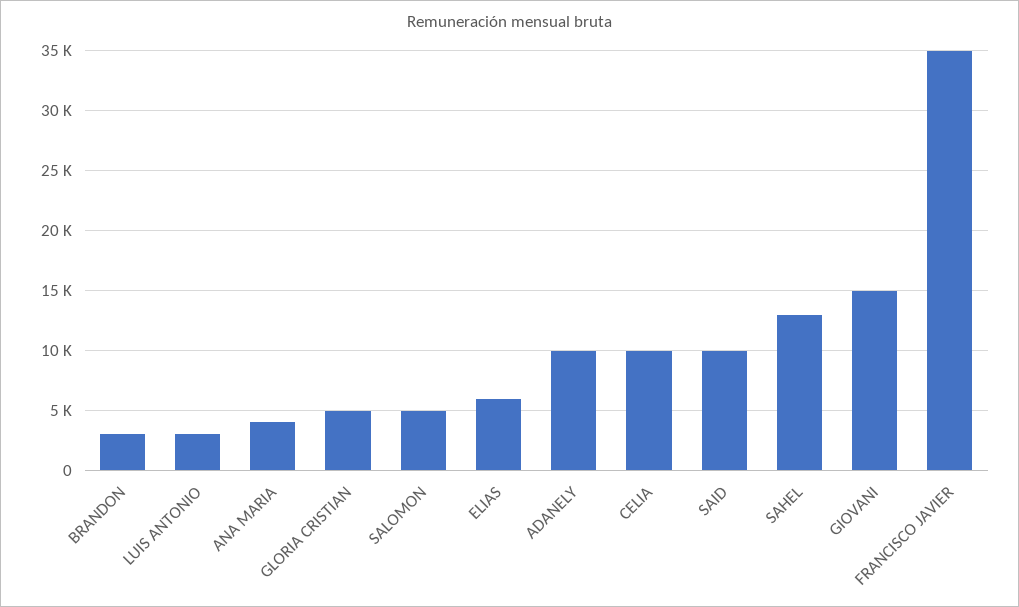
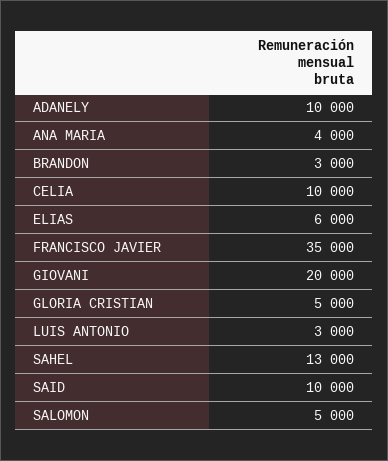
  {
    "BRANDON": 3000,
    "LUIS ANTONIO": 3000,
    "ANA MARIA": 4000,
    "GLORIA CRISTIAN": 5000,
    "SALOMON": 5000,
    "ELIAS": 6000,
    "ADANELY": 10000,
    "CELIA": 10000,
    "SAID": 10000,
    "SAHEL": 13000,
-   "GIOVANI": 15000,
+   "GIOVANI": 20000,
    "FRANCISCO JAVIER": 35000
  }

